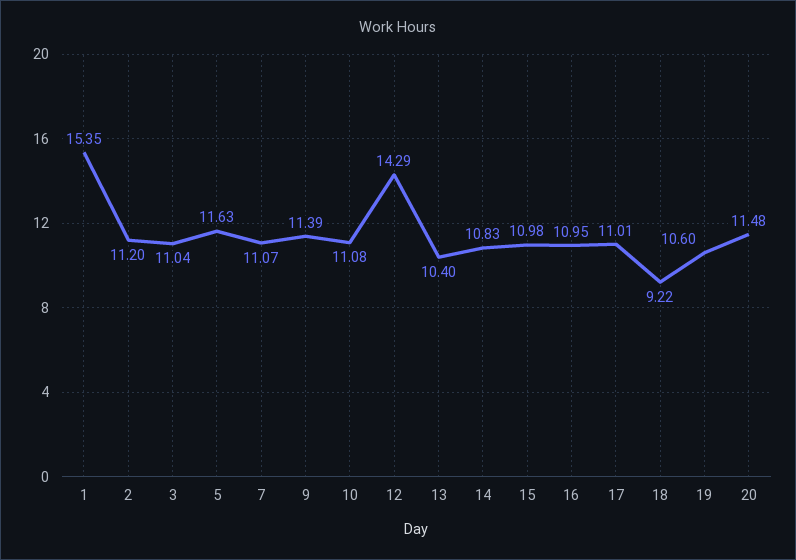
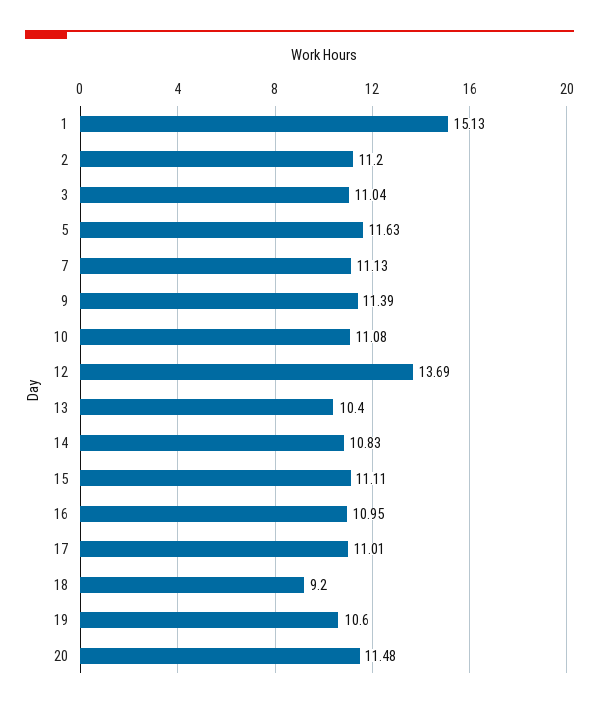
  {
-   "1": 15.35,
+   "1": 15.13,
    "2": 11.2,
    "3": 11.04,
    "5": 11.63,
-   "7": 11.07,
+   "7": 11.13,
    "9": 11.39,
    "10": 11.08,
-   "12": 14.29,
+   "12": 13.69,
    "13": 10.4,
    "14": 10.83,
-   "15": 10.98,
+   "15": 11.11,
    "16": 10.95,
    "17": 11.01,
-   "18": 9.22,
+   "18": 9.2,
    "19": 10.6,
    "20": 11.48
  }

